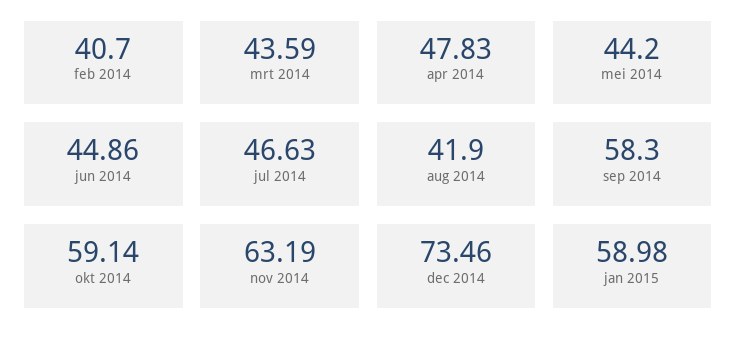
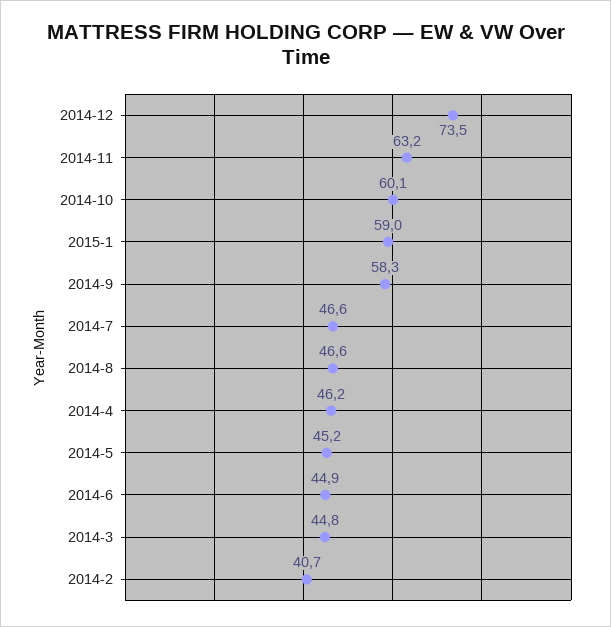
  {
    "feb 2014": 40.7,
-   "mrt 2014": 43.59,
+   "mrt 2014": 44.8,
-   "apr 2014": 47.83,
+   "apr 2014": 46.2,
-   "mei 2014": 44.2,
+   "mei 2014": 45.2,
    "jun 2014": 44.86,
    "jul 2014": 46.63,
-   "aug 2014": 41.9,
+   "aug 2014": 46.6,
    "sep 2014": 58.3,
-   "okt 2014": 59.14,
+   "okt 2014": 60.1,
    "nov 2014": 63.19,
    "dec 2014": 73.46,
    "jan 2015": 58.98
  }

